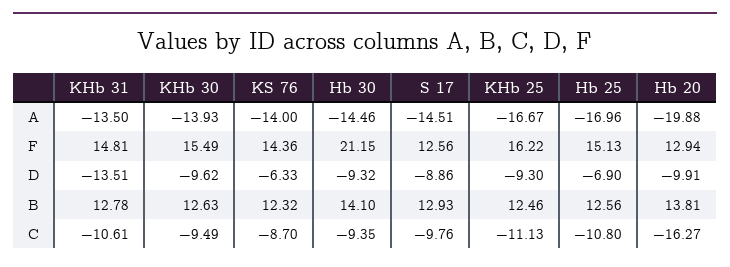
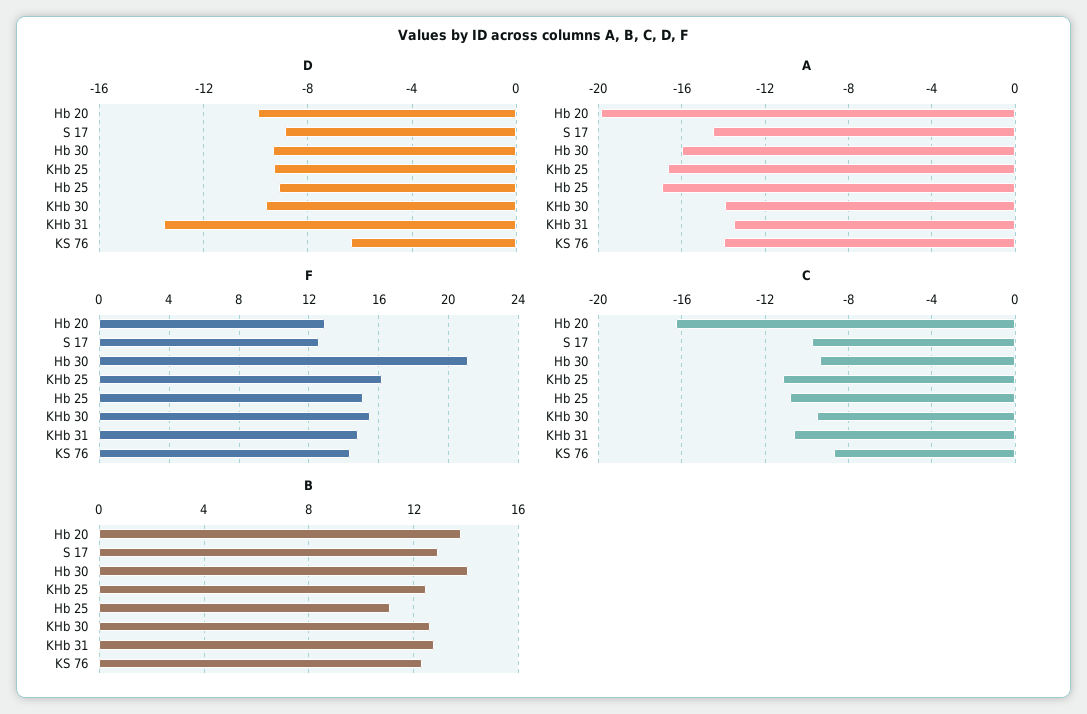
  {
    "A": {
      "KHb 31": -13.5,
      "KHb 30": -13.93,
      "KS 76": -14,
-     "Hb 30": -14.46,
+     "Hb 30": -16,
      "S 17": -14.51,
      "KHb 25": -16.67,
      "Hb 25": -16.96,
      "Hb 20": -19.88
    },
    "F": {
      "KHb 31": 14.81,
      "KHb 30": 15.49,
      "KS 76": 14.36,
      "Hb 30": 21.15,
      "S 17": 12.56,
      "KHb 25": 16.22,
      "Hb 25": 15.13,
      "Hb 20": 12.94
    },
    "D": {
      "KHb 31": -13.51,
      "KHb 30": -9.62,
      "KS 76": -6.33,
      "Hb 30": -9.32,
      "S 17": -8.86,
      "KHb 25": -9.3,
-     "Hb 25": -6.9,
+     "Hb 25": -9,
      "Hb 20": -9.91
    },
    "B": {
      "KHb 31": 12.78,
      "KHb 30": 12.63,
      "KS 76": 12.32,
      "Hb 30": 14.1,
      "S 17": 12.93,
      "KHb 25": 12.46,
-     "Hb 25": 12.56,
+     "Hb 25": 11,
      "Hb 20": 13.81
    },
    "C": {
      "KHb 31": -10.61,
      "KHb 30": -9.49,
      "KS 76": -8.7,
      "Hb 30": -9.35,
      "S 17": -9.76,
      "KHb 25": -11.13,
      "Hb 25": -10.8,
      "Hb 20": -16.27
    }
  }

